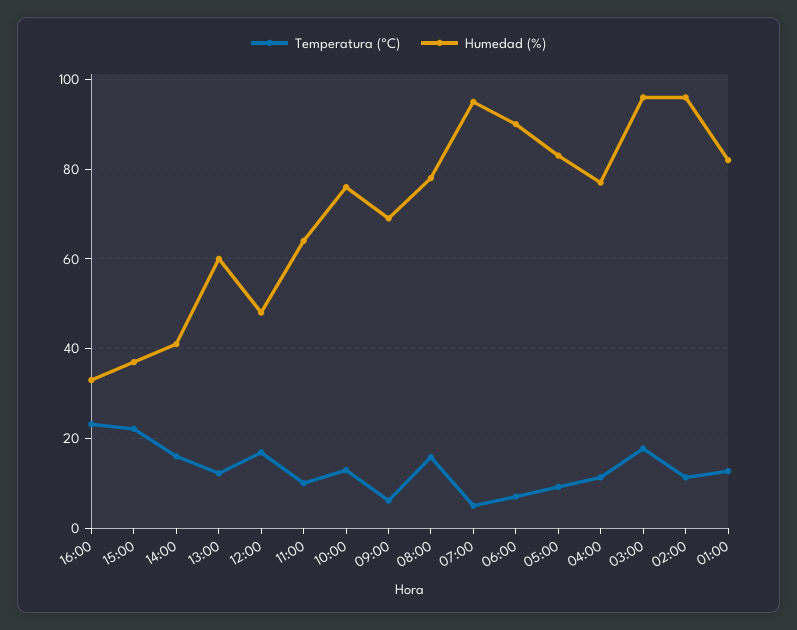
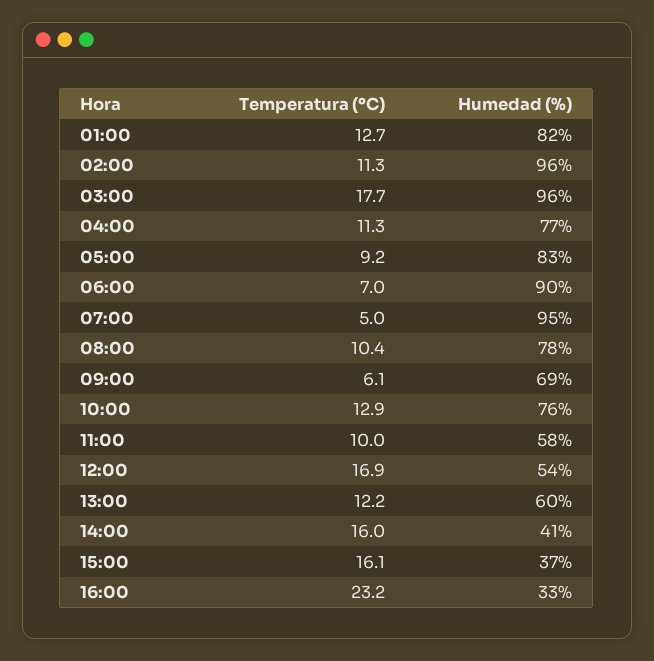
  {
    "Temperatura (ºC)": {
      "16:00": 23.2,
-     "15:00": 22,
+     "15:00": 16.1,
      "14:00": 16,
      "13:00": 12.2,
      "12:00": 16.9,
      "11:00": 10,
      "10:00": 12.9,
      "09:00": 6.1,
-     "08:00": 16,
+     "08:00": 10.4,
      "07:00": 5,
      "06:00": 7,
      "05:00": 9.2,
      "04:00": 11.3,
      "03:00": 17.7,
      "02:00": 11.3,
      "01:00": 12.7
    },
    "Humedad (%)": {
      "16:00": 33,
      "15:00": 37,
      "14:00": 41,
      "13:00": 60,
-     "12:00": 48,
+     "12:00": 54,
-     "11:00": 64,
+     "11:00": 58,
      "10:00": 76,
      "09:00": 69,
      "08:00": 78,
      "07:00": 95,
      "06:00": 90,
      "05:00": 83,
      "04:00": 77,
      "03:00": 96,
      "02:00": 96,
      "01:00": 82
    }
  }

